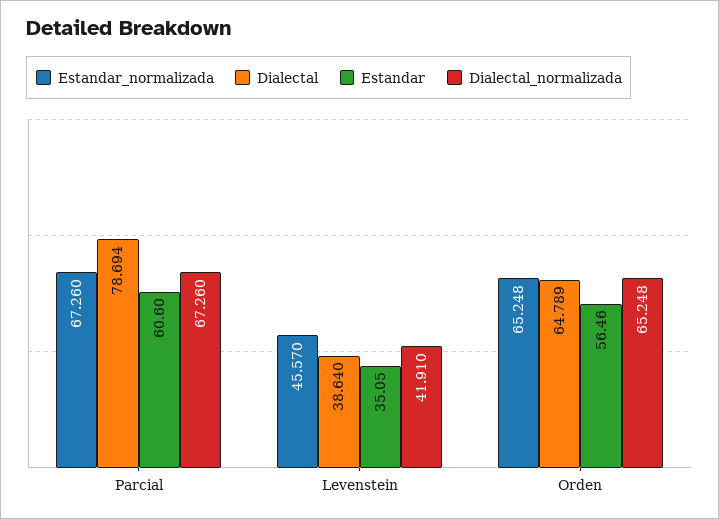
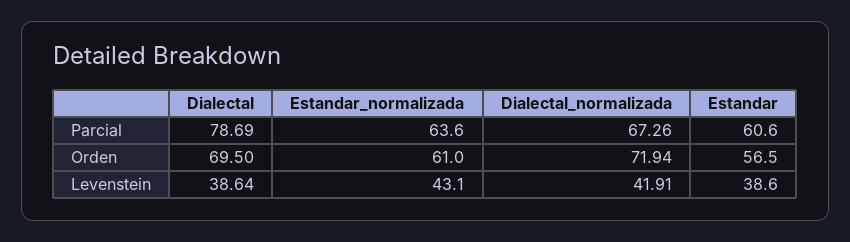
  {
    "Estandar_normalizada": {
-     "Parcial": 67.26,
+     "Parcial": 63.6,
-     "Levenstein": 45.57,
+     "Levenstein": 43.1,
-     "Orden": 65.248
+     "Orden": 61
    },
    "Dialectal": {
      "Parcial": 78.694,
      "Levenstein": 38.64,
-     "Orden": 64.789
+     "Orden": 69.5
    },
    "Estandar": {
      "Parcial": 60.6,
-     "Levenstein": 35.05,
+     "Levenstein": 38.6,
      "Orden": 56.46
    },
    "Dialectal_normalizada": {
      "Parcial": 67.26,
      "Levenstein": 41.91,
-     "Orden": 65.248
+     "Orden": 71.94
    }
  }

